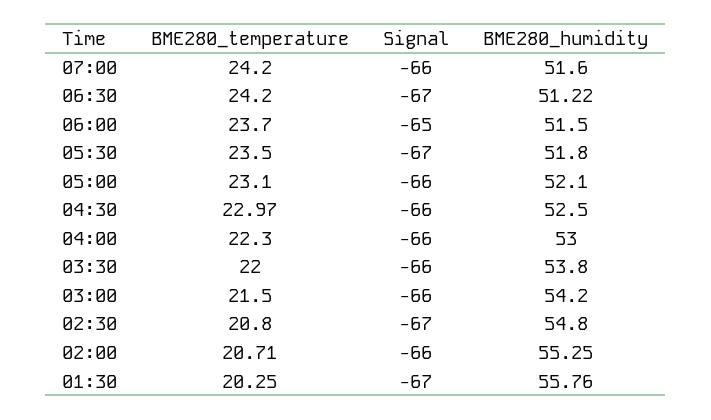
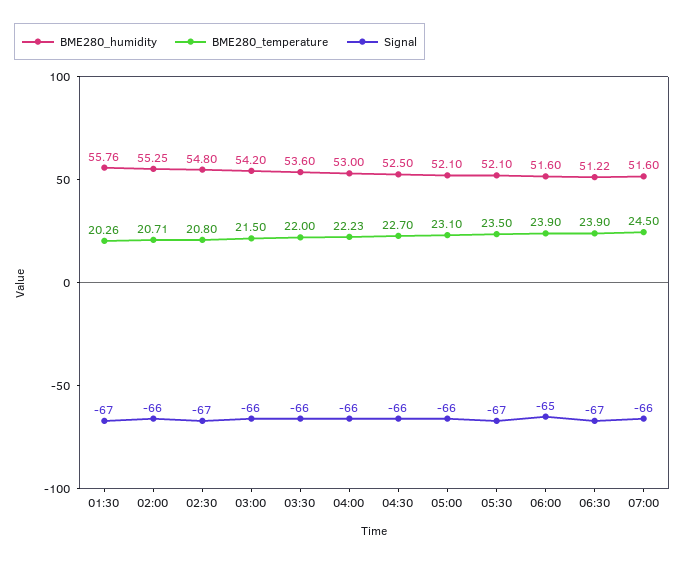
  {
    "BME280_temperature": {
-     "07:00": 24.2,
+     "07:00": 24.5,
-     "06:30": 24.2,
+     "06:30": 23.9,
-     "06:00": 23.7,
+     "06:00": 23.9,
      "05:30": 23.5,
      "05:00": 23.1,
-     "04:30": 22.97,
+     "04:30": 22.7,
-     "04:00": 22.3,
+     "04:00": 22.23,
      "03:30": 22,
      "03:00": 21.5,
      "02:30": 20.8,
      "02:00": 20.71,
-     "01:30": 20.25
+     "01:30": 20.26
    },
    "Signal": {
      "07:00": -66,
      "06:30": -67,
      "06:00": -65,
      "05:30": -67,
      "05:00": -66,
      "04:30": -66,
      "04:00": -66,
      "03:30": -66,
      "03:00": -66,
      "02:30": -67,
      "02:00": -66,
      "01:30": -67
    },
    "BME280_humidity": {
      "07:00": 51.6,
      "06:30": 51.22,
-     "06:00": 51.5,
+     "06:00": 51.6,
-     "05:30": 51.8,
+     "05:30": 52.1,
      "05:00": 52.1,
      "04:30": 52.5,
      "04:00": 53,
-     "03:30": 53.8,
+     "03:30": 53.6,
      "03:00": 54.2,
      "02:30": 54.8,
      "02:00": 55.25,
      "01:30": 55.76
    }
  }

